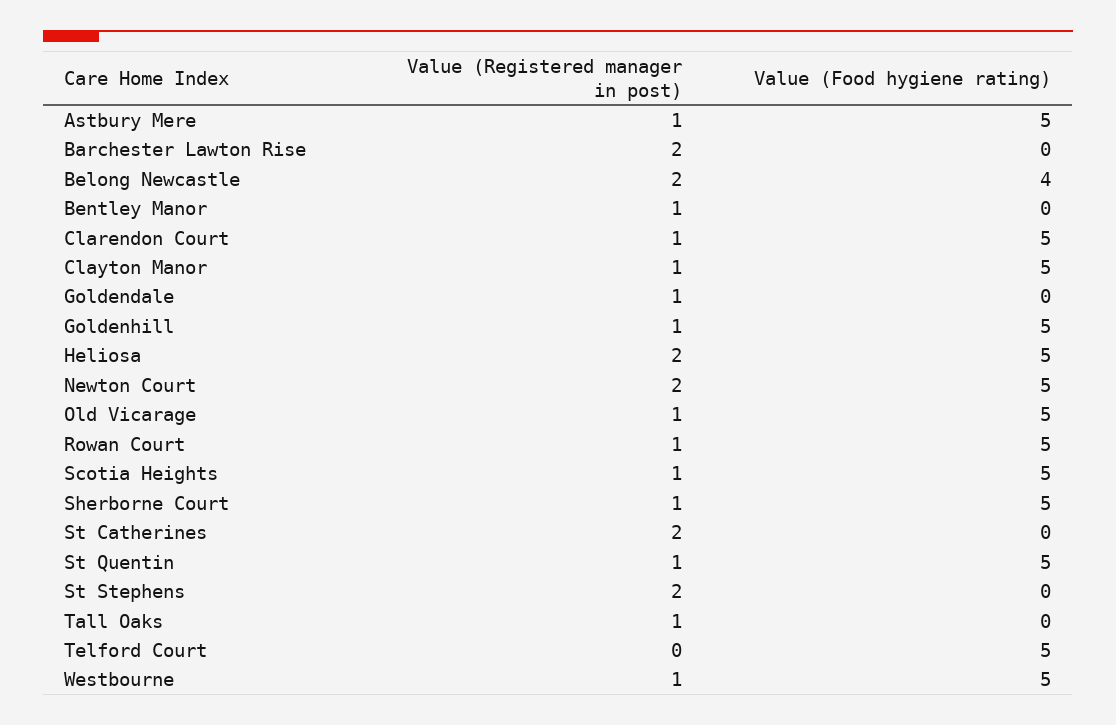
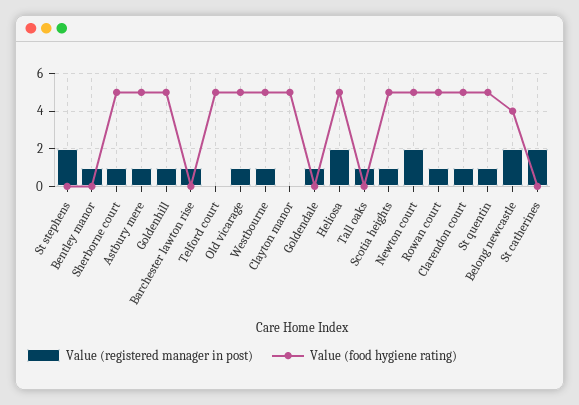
  {
    "Value (Registered manager in post)": {
      "Astbury Mere": 1,
-     "Barchester Lawton Rise": 2,
+     "Barchester Lawton Rise": 1,
      "Belong Newcastle": 2,
      "Bentley Manor": 1,
      "Clarendon Court": 1,
-     "Clayton Manor": 1,
+     "Clayton Manor": 0,
      "Goldendale": 1,
      "Goldenhill": 1,
      "Heliosa": 2,
      "Newton Court": 2,
      "Old Vicarage": 1,
      "Rowan Court": 1,
      "Scotia Heights": 1,
      "Sherborne Court": 1,
      "St Catherines": 2,
      "St Quentin": 1,
      "St Stephens": 2,
      "Tall Oaks": 1,
      "Telford Court": 0,
      "Westbourne": 1
    },
    "Value (Food hygiene rating)": {
      "Astbury Mere": 5,
      "Barchester Lawton Rise": 0,
      "Belong Newcastle": 4,
      "Bentley Manor": 0,
      "Clarendon Court": 5,
      "Clayton Manor": 5,
      "Goldendale": 0,
      "Goldenhill": 5,
      "Heliosa": 5,
      "Newton Court": 5,
      "Old Vicarage": 5,
      "Rowan Court": 5,
      "Scotia Heights": 5,
      "Sherborne Court": 5,
      "St Catherines": 0,
      "St Quentin": 5,
      "St Stephens": 0,
      "Tall Oaks": 0,
      "Telford Court": 5,
      "Westbourne": 5
    }
  }

